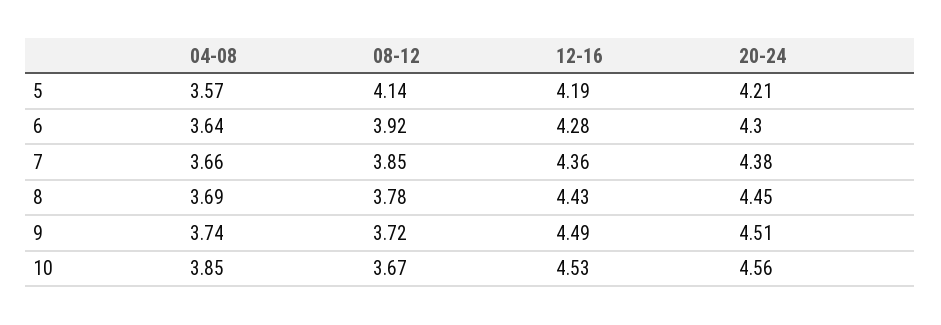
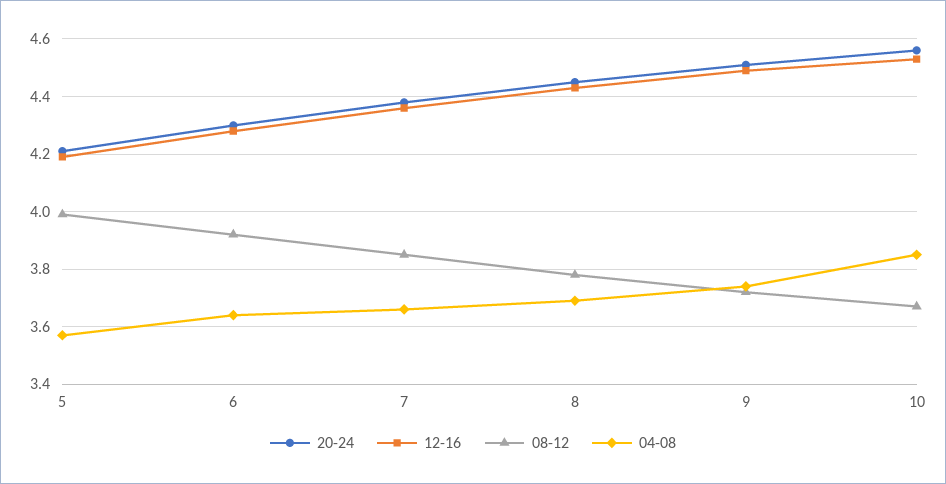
  {
    "04-08": {
      "5": 3.57,
      "6": 3.64,
      "7": 3.66,
      "8": 3.69,
      "9": 3.74,
      "10": 3.85
    },
    "08-12": {
-     "5": 4.14,
+     "5": 4,
      "6": 3.92,
      "7": 3.85,
      "8": 3.78,
      "9": 3.72,
      "10": 3.67
    },
    "12-16": {
      "5": 4.19,
      "6": 4.28,
      "7": 4.36,
      "8": 4.43,
      "9": 4.49,
      "10": 4.53
    },
    "20-24": {
      "5": 4.21,
      "6": 4.3,
      "7": 4.38,
      "8": 4.45,
      "9": 4.51,
      "10": 4.56
    }
  }

